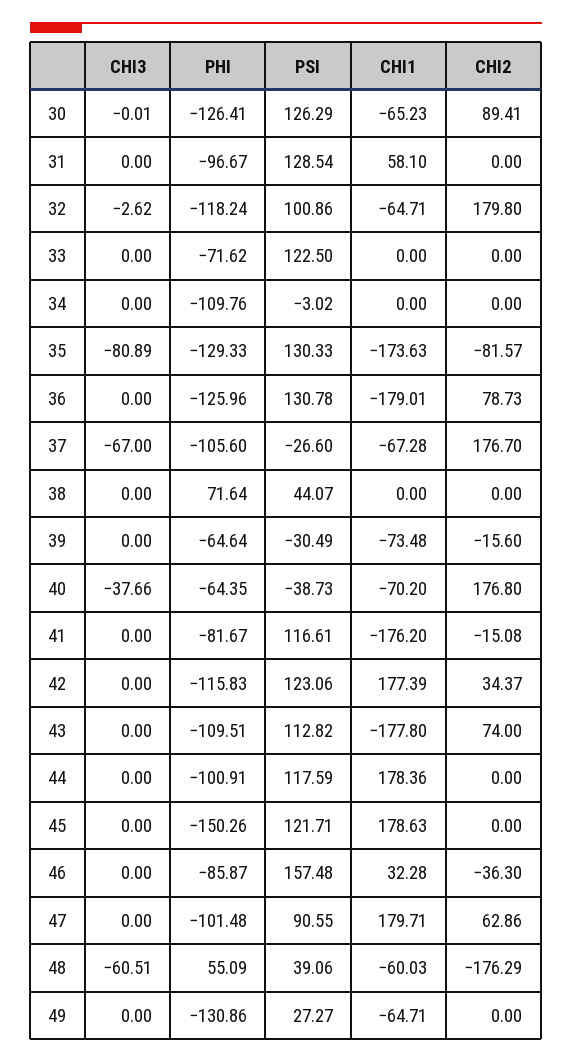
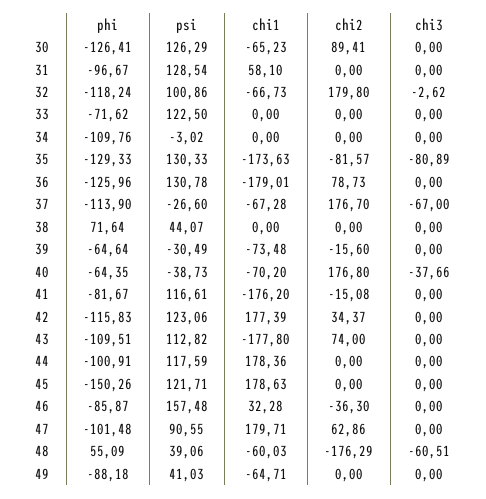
  {
    "CHI3": {
-     "30": -0.01,
+     "30": 0,
      "31": 0,
      "32": -2.62,
      "33": 0,
      "34": 0,
      "35": -80.89,
      "36": 0,
      "37": -67,
      "38": 0,
      "39": 0,
      "40": -37.66,
      "41": 0,
      "42": 0,
      "43": 0,
      "44": 0,
      "45": 0,
      "46": 0,
      "47": 0,
      "48": -60.51,
      "49": 0
    },
    "PHI": {
      "30": -126.41,
      "31": -96.67,
      "32": -118.24,
      "33": -71.62,
      "34": -109.76,
      "35": -129.33,
      "36": -125.96,
-     "37": -105.6,
+     "37": -113.9,
      "38": 71.64,
      "39": -64.64,
      "40": -64.35,
      "41": -81.67,
      "42": -115.83,
      "43": -109.51,
      "44": -100.91,
      "45": -150.26,
      "46": -85.87,
      "47": -101.48,
      "48": 55.09,
-     "49": -130.86
+     "49": -88.18
    },
    "PSI": {
      "30": 126.29,
      "31": 128.54,
      "32": 100.86,
      "33": 122.5,
      "34": -3.02,
      "35": 130.33,
      "36": 130.78,
      "37": -26.6,
      "38": 44.07,
      "39": -30.49,
      "40": -38.73,
      "41": 116.61,
      "42": 123.06,
      "43": 112.82,
      "44": 117.59,
      "45": 121.71,
      "46": 157.48,
      "47": 90.55,
      "48": 39.06,
-     "49": 27.27
+     "49": 41.03
    },
    "CHI1": {
      "30": -65.23,
      "31": 58.1,
-     "32": -64.71,
+     "32": -66.73,
      "33": 0,
      "34": 0,
      "35": -173.63,
      "36": -179.01,
      "37": -67.28,
      "38": 0,
      "39": -73.48,
      "40": -70.2,
      "41": -176.2,
      "42": 177.39,
      "43": -177.8,
      "44": 178.36,
      "45": 178.63,
      "46": 32.28,
      "47": 179.71,
      "48": -60.03,
      "49": -64.71
    },
    "CHI2": {
      "30": 89.41,
      "31": 0,
      "32": 179.8,
      "33": 0,
      "34": 0,
      "35": -81.57,
      "36": 78.73,
      "37": 176.7,
      "38": 0,
      "39": -15.6,
      "40": 176.8,
      "41": -15.08,
      "42": 34.37,
      "43": 74,
      "44": 0,
      "45": 0,
      "46": -36.3,
      "47": 62.86,
      "48": -176.29,
      "49": 0
    }
  }

